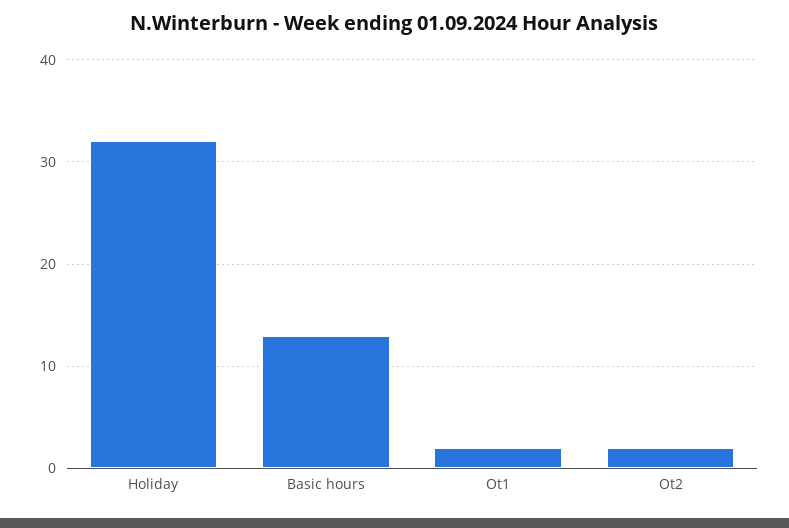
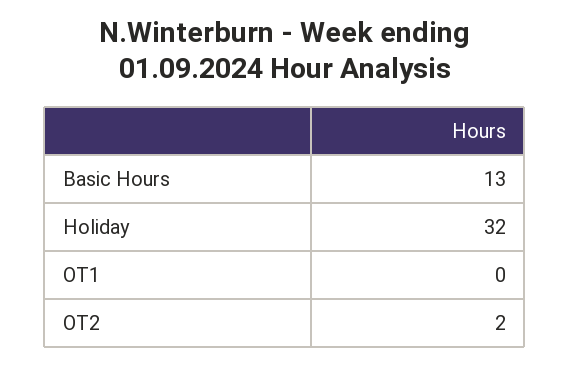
  {
    "Holiday": 32,
    "Basic hours": 13,
-   "Ot1": 2,
+   "Ot1": 0,
    "Ot2": 2
  }

